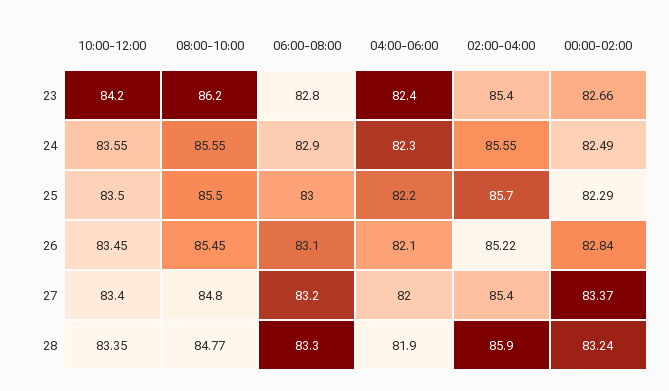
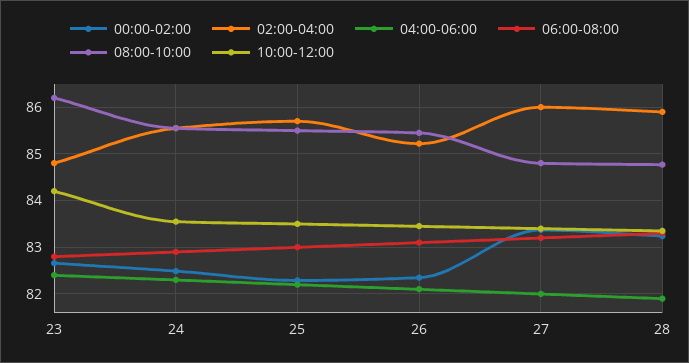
  {
    "10:00-12:00": {
      "23": 84.2,
      "24": 83.55,
      "25": 83.5,
      "26": 83.45,
      "27": 83.4,
      "28": 83.35
    },
    "08:00-10:00": {
      "23": 86.2,
      "24": 85.55,
      "25": 85.5,
      "26": 85.45,
      "27": 84.8,
      "28": 84.77
    },
    "06:00-08:00": {
      "23": 82.8,
      "24": 82.9,
      "25": 83,
      "26": 83.1,
      "27": 83.2,
      "28": 83.3
    },
    "04:00-06:00": {
      "23": 82.4,
      "24": 82.3,
      "25": 82.2,
      "26": 82.1,
      "27": 82,
      "28": 81.9
    },
    "02:00-04:00": {
-     "23": 85.4,
+     "23": 84.8,
      "24": 85.55,
      "25": 85.7,
      "26": 85.22,
-     "27": 85.4,
+     "27": 86,
      "28": 85.9
    },
    "00:00-02:00": {
      "23": 82.66,
      "24": 82.49,
      "25": 82.29,
-     "26": 82.84,
+     "26": 82.4,
      "27": 83.37,
      "28": 83.24
    }
  }

